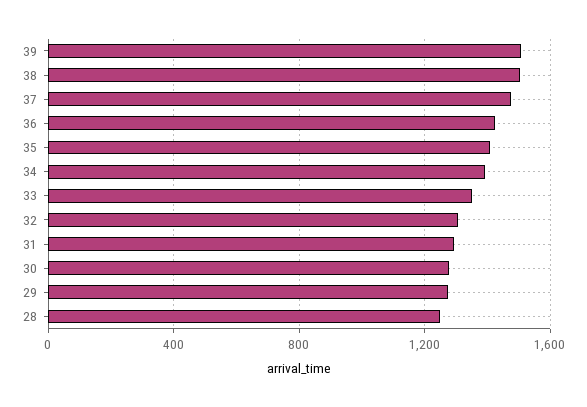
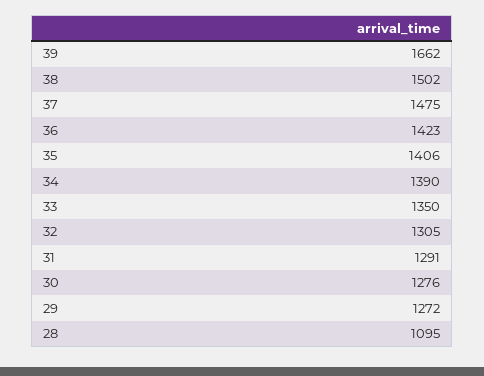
  {
-   "39": 1500,
+   "39": 1662,
    "38": 1502,
    "37": 1475,
    "36": 1423,
    "35": 1406,
    "34": 1390,
    "33": 1350,
    "32": 1305,
    "31": 1291,
    "30": 1276,
    "29": 1272,
-   "28": 1250
+   "28": 1095
  }

